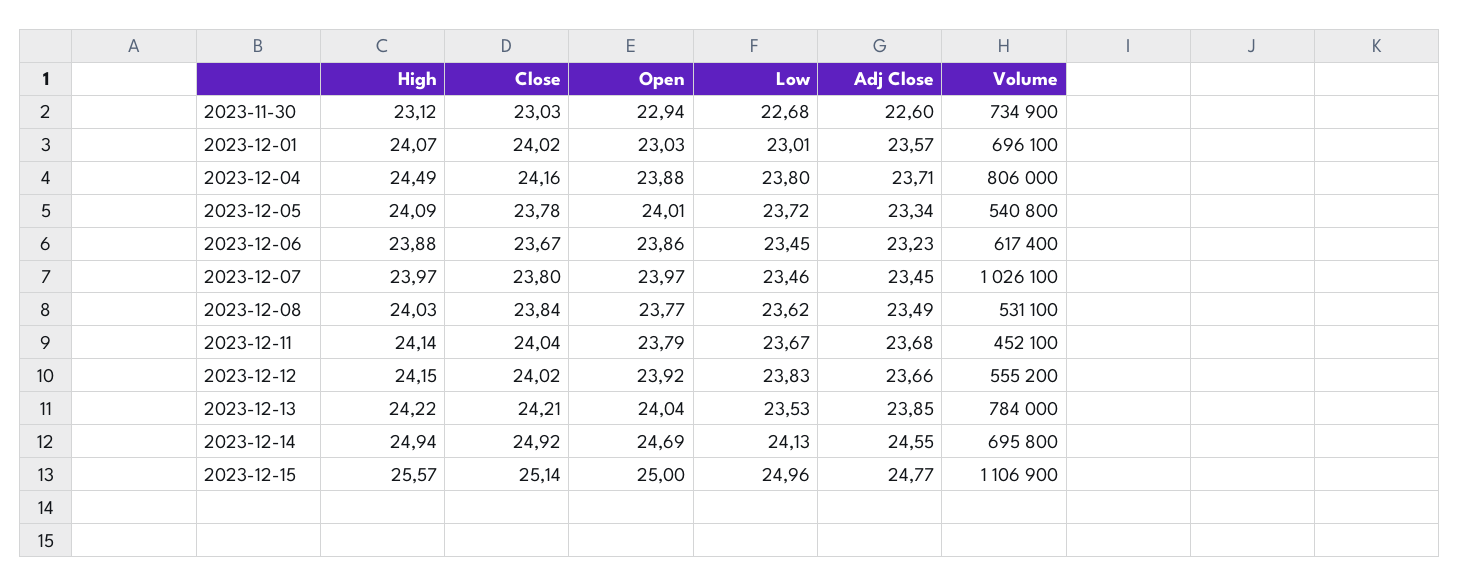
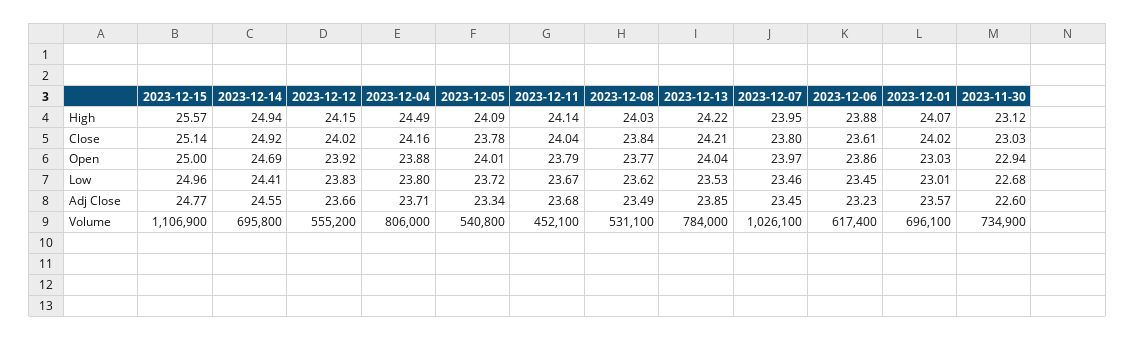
  {
    "High": {
      "2023-11-30": 23.12,
      "2023-12-01": 24.07,
      "2023-12-04": 24.49,
      "2023-12-05": 24.09,
      "2023-12-06": 23.88,
-     "2023-12-07": 23.97,
+     "2023-12-07": 23.95,
      "2023-12-08": 24.03,
      "2023-12-11": 24.14,
      "2023-12-12": 24.15,
      "2023-12-13": 24.22,
      "2023-12-14": 24.94,
      "2023-12-15": 25.57
    },
    "Close": {
      "2023-11-30": 23.03,
      "2023-12-01": 24.02,
      "2023-12-04": 24.16,
      "2023-12-05": 23.78,
-     "2023-12-06": 23.67,
+     "2023-12-06": 23.61,
      "2023-12-07": 23.8,
      "2023-12-08": 23.84,
      "2023-12-11": 24.04,
      "2023-12-12": 24.02,
      "2023-12-13": 24.21,
      "2023-12-14": 24.92,
      "2023-12-15": 25.14
    },
    "Open": {
      "2023-11-30": 22.94,
      "2023-12-01": 23.03,
      "2023-12-04": 23.88,
      "2023-12-05": 24.01,
      "2023-12-06": 23.86,
      "2023-12-07": 23.97,
      "2023-12-08": 23.77,
      "2023-12-11": 23.79,
      "2023-12-12": 23.92,
      "2023-12-13": 24.04,
      "2023-12-14": 24.69,
      "2023-12-15": 25
    },
    "Low": {
      "2023-11-30": 22.68,
      "2023-12-01": 23.01,
      "2023-12-04": 23.8,
      "2023-12-05": 23.72,
      "2023-12-06": 23.45,
      "2023-12-07": 23.46,
      "2023-12-08": 23.62,
      "2023-12-11": 23.67,
      "2023-12-12": 23.83,
      "2023-12-13": 23.53,
-     "2023-12-14": 24.13,
+     "2023-12-14": 24.41,
      "2023-12-15": 24.96
    },
    "Adj Close": {
      "2023-11-30": 22.6,
      "2023-12-01": 23.57,
      "2023-12-04": 23.71,
      "2023-12-05": 23.34,
      "2023-12-06": 23.23,
      "2023-12-07": 23.45,
      "2023-12-08": 23.49,
      "2023-12-11": 23.68,
      "2023-12-12": 23.66,
      "2023-12-13": 23.85,
      "2023-12-14": 24.55,
      "2023-12-15": 24.77
    },
    "Volume": {
      "2023-11-30": 734900,
      "2023-12-01": 696100,
      "2023-12-04": 806000,
      "2023-12-05": 540800,
      "2023-12-06": 617400,
      "2023-12-07": 1026100,
      "2023-12-08": 531100,
      "2023-12-11": 452100,
      "2023-12-12": 555200,
      "2023-12-13": 784000,
      "2023-12-14": 695800,
      "2023-12-15": 1106900
    }
  }

